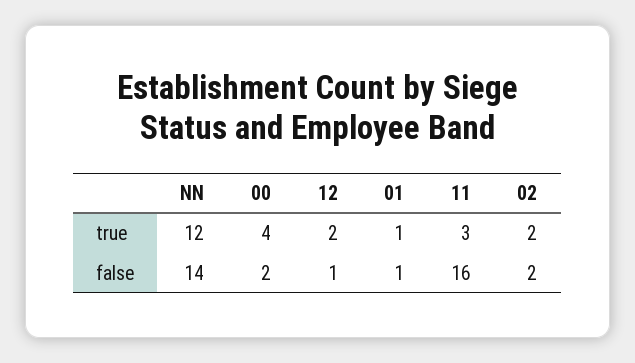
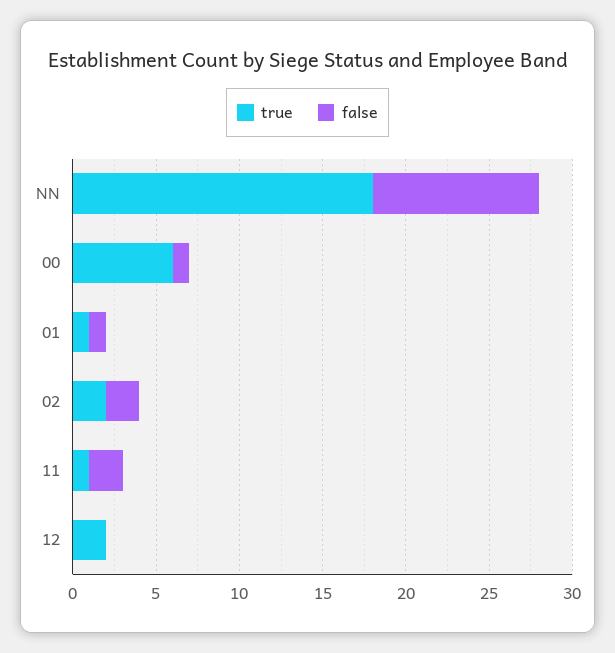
  {
    "true": {
-     "NN": 12,
+     "NN": 18,
-     "00": 4,
+     "00": 6,
      "12": 2,
      "01": 1,
-     "11": 3,
+     "11": 1,
      "02": 2
    },
    "false": {
-     "NN": 14,
+     "NN": 10,
-     "00": 2,
+     "00": 1,
-     "12": 1,
+     "12": 0,
      "01": 1,
-     "11": 16,
+     "11": 2,
      "02": 2
    }
  }

